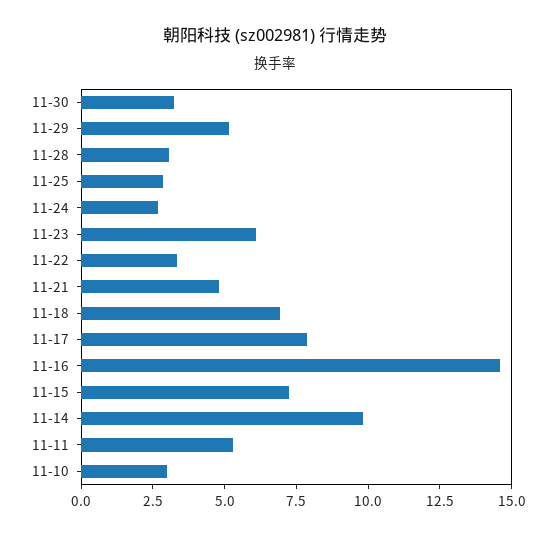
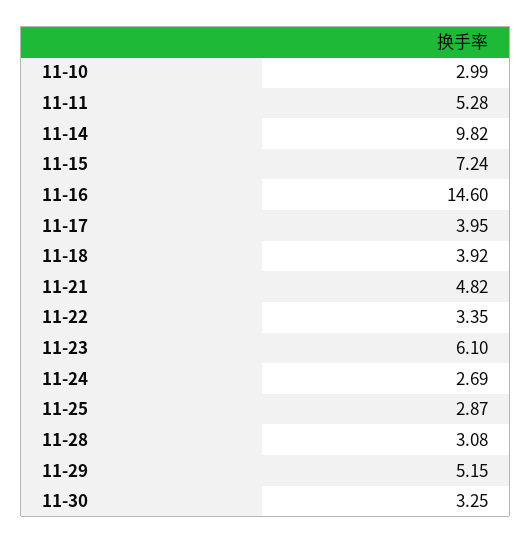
  {
    "11-30": 3.25,
    "11-29": 5.15,
    "11-28": 3.08,
    "11-25": 2.87,
    "11-24": 2.69,
    "11-23": 6.1,
    "11-22": 3.35,
    "11-21": 4.82,
-   "11-18": 7,
+   "11-18": 3.92,
-   "11-17": 8,
+   "11-17": 3.95,
    "11-16": 14.6,
    "11-15": 7.24,
    "11-14": 9.82,
    "11-11": 5.28,
    "11-10": 2.99
  }

